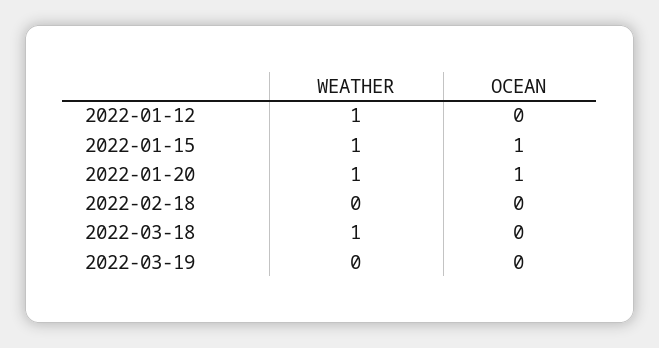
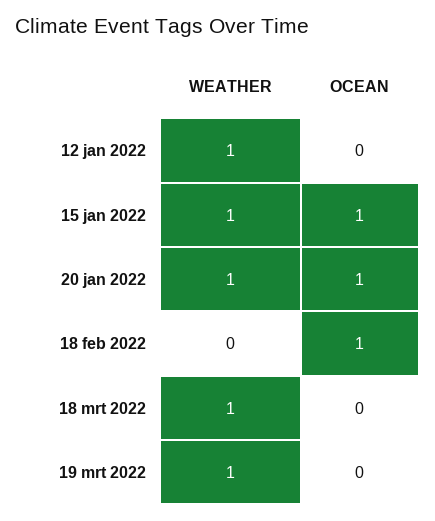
  {
    "WEATHER": {
      "2022-01-12": 1,
      "2022-01-15": 1,
      "2022-01-20": 1,
      "2022-02-18": 0,
      "2022-03-18": 1,
-     "2022-03-19": 0
+     "2022-03-19": 1
    },
    "OCEAN": {
      "2022-01-12": 0,
      "2022-01-15": 1,
      "2022-01-20": 1,
-     "2022-02-18": 0,
+     "2022-02-18": 1,
      "2022-03-18": 0,
      "2022-03-19": 0
    }
  }

